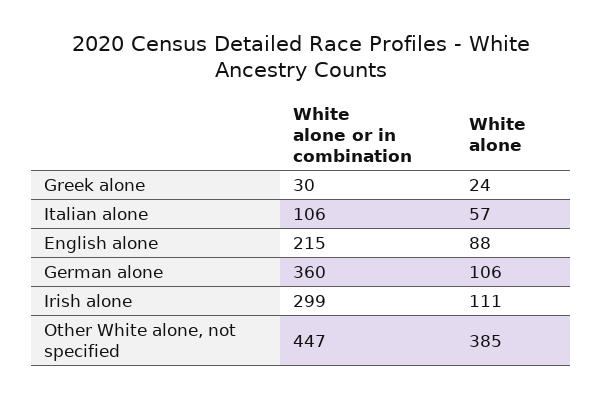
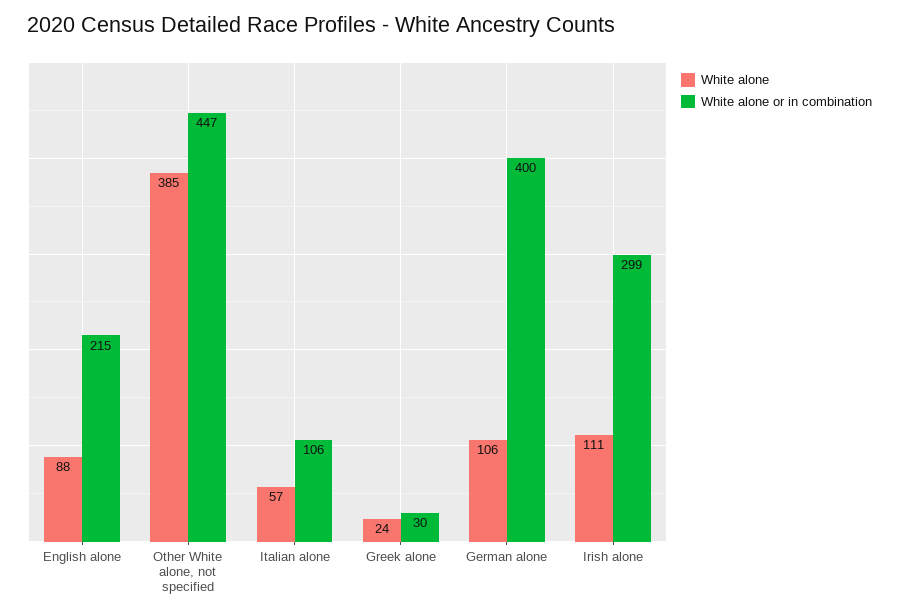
  {
    "White alone or in combination": {
      "Greek alone": 30,
      "Italian alone": 106,
      "English alone": 215,
-     "German alone": 360,
+     "German alone": 400,
      "Irish alone": 299,
      "Other White alone, not specified": 447
    },
    "White alone": {
      "Greek alone": 24,
      "Italian alone": 57,
      "English alone": 88,
      "German alone": 106,
      "Irish alone": 111,
      "Other White alone, not specified": 385
    }
  }

